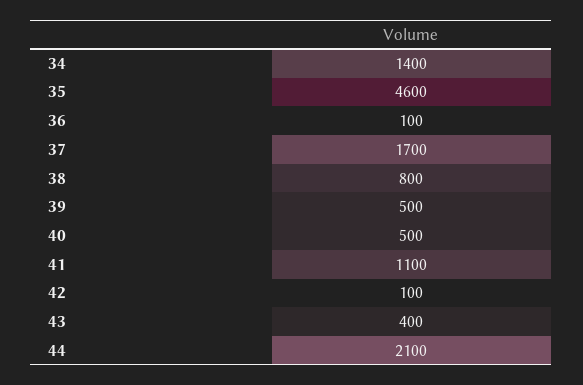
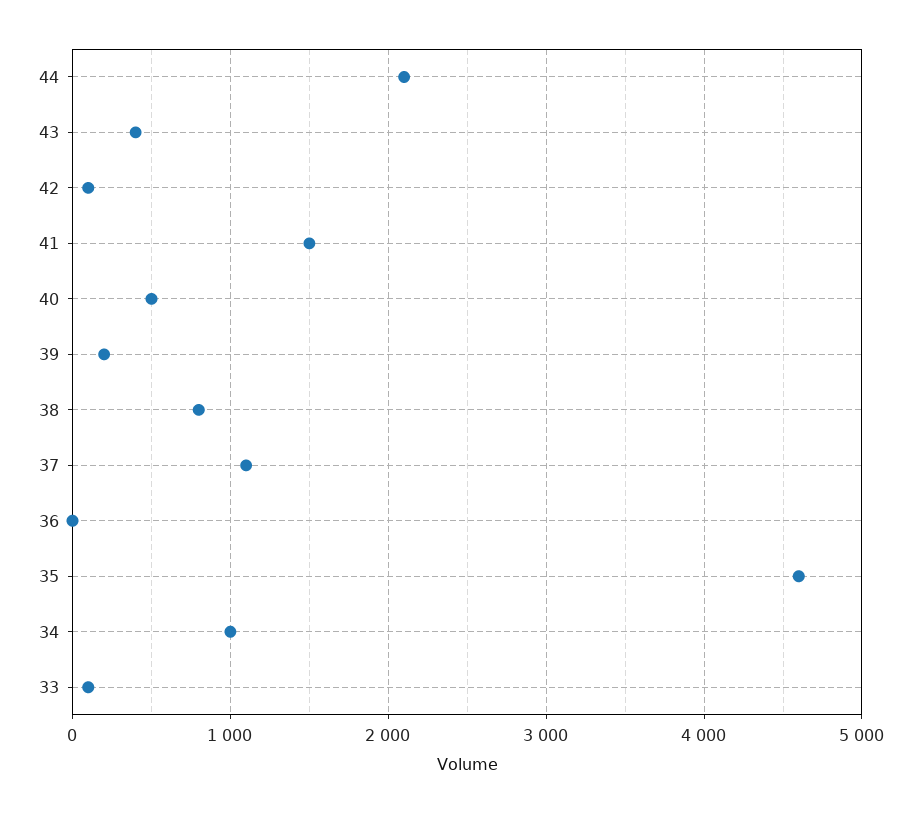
  {
-   "34": 1400,
+   "34": 1000,
    "35": 4600,
-   "36": 100,
+   "36": 0,
-   "37": 1700,
+   "37": 1100,
    "38": 800,
-   "39": 500,
+   "39": 200,
    "40": 500,
-   "41": 1100,
+   "41": 1500,
    "42": 100,
    "43": 400,
-   "44": 2100
+   "44": 2100,
+   "33": 100
  }

